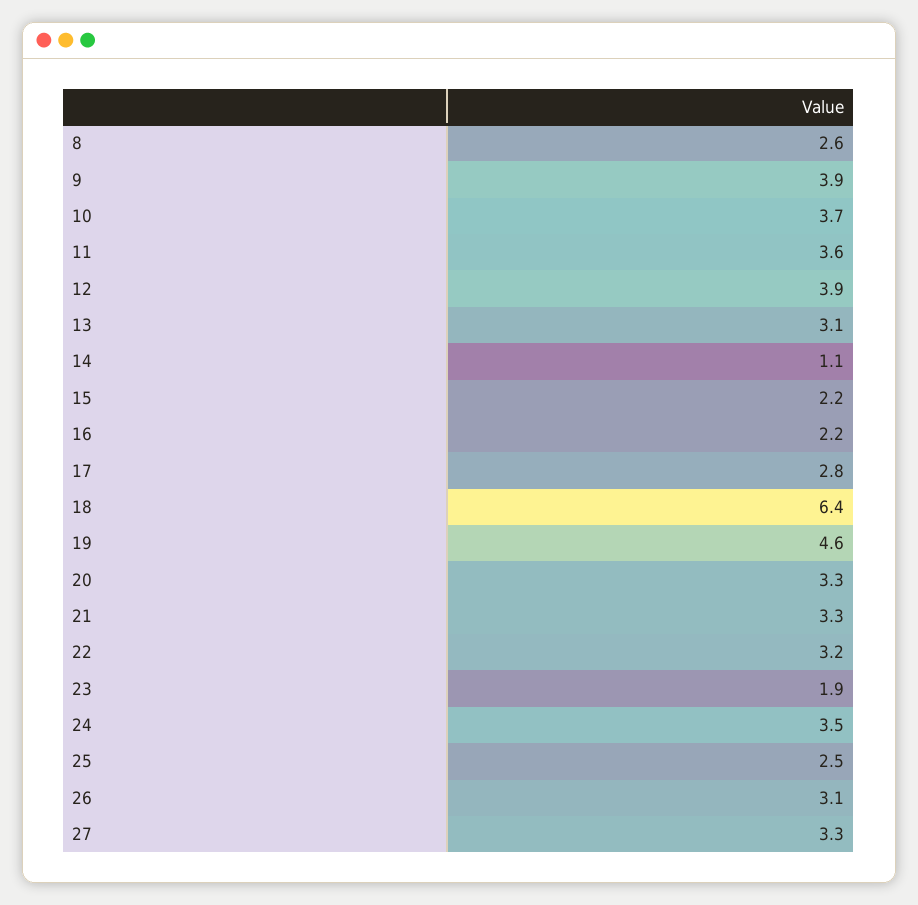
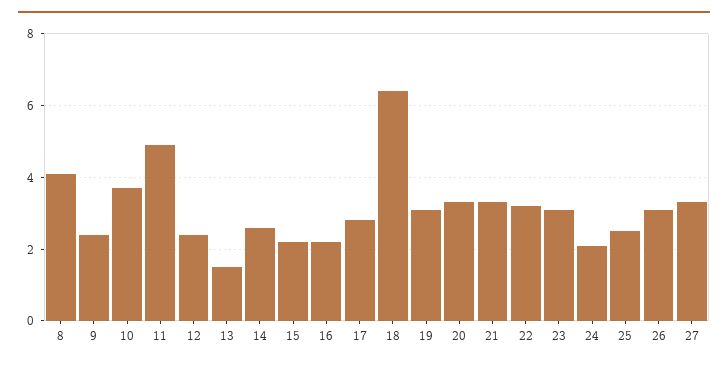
  {
-   "8": 2.6,
+   "8": 4,
-   "9": 3.9,
+   "9": 2.5,
    "10": 3.7,
-   "11": 3.6,
+   "11": 5,
-   "12": 3.9,
+   "12": 2.5,
-   "13": 3.1,
+   "13": 1.5,
-   "14": 1.1,
+   "14": 2.5,
    "15": 2.2,
    "16": 2.2,
    "17": 2.8,
    "18": 6.4,
-   "19": 4.6,
+   "19": 3,
    "20": 3.3,
    "21": 3.3,
    "22": 3.2,
-   "23": 1.9,
+   "23": 3,
-   "24": 3.5,
+   "24": 2,
    "25": 2.5,
    "26": 3.1,
    "27": 3.3
  }

